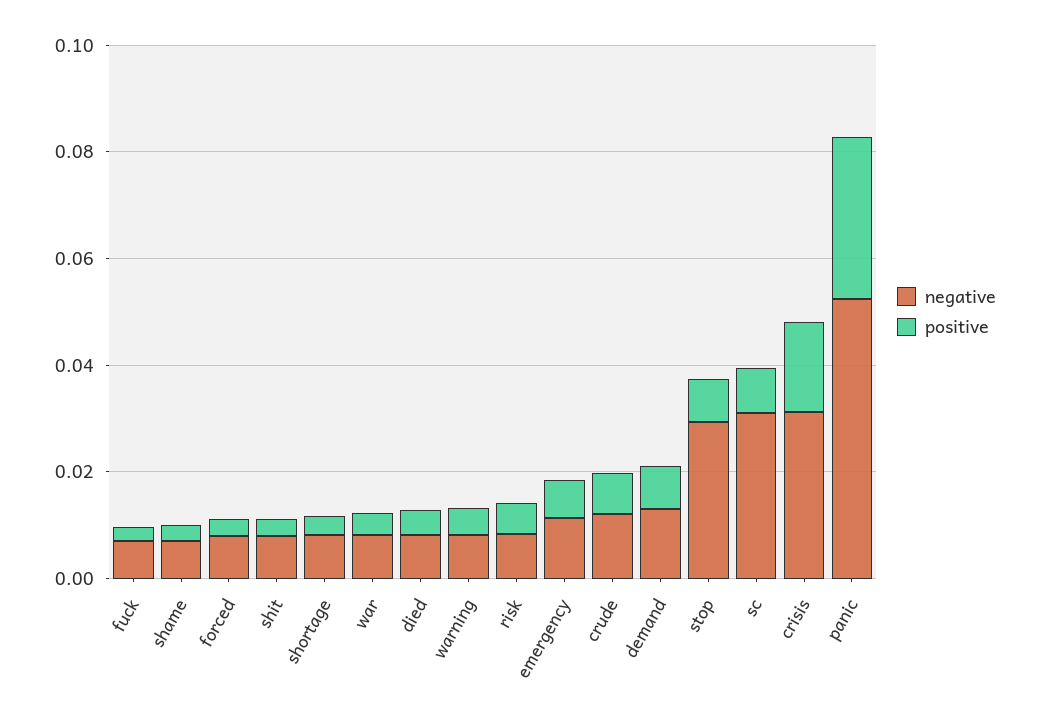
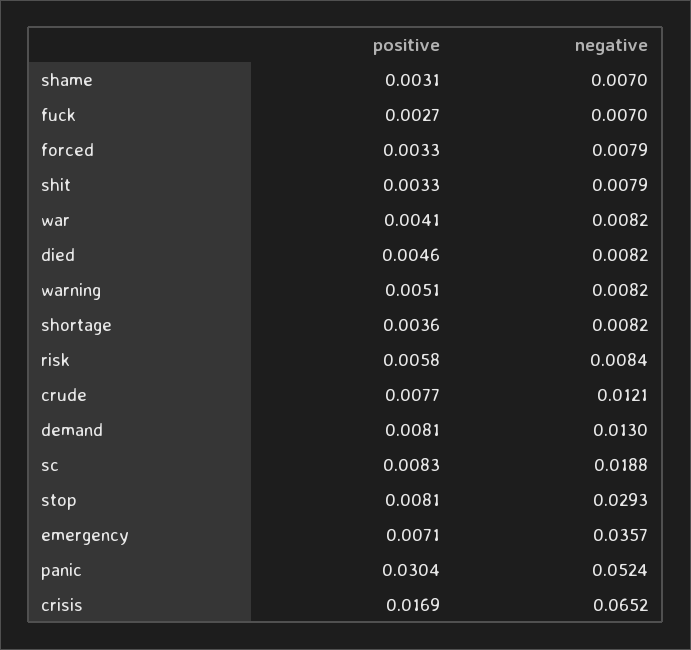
  {
    "negative": {
      "fuck": 0.007,
      "shame": 0.007,
      "forced": 0.0079,
      "shit": 0.0079,
      "shortage": 0.0082,
      "war": 0.0082,
      "died": 0.0082,
      "warning": 0.0082,
      "risk": 0.0084,
-     "emergency": 0.01,
+     "emergency": 0.0357,
      "crude": 0.0121,
      "demand": 0.013,
      "stop": 0.0293,
-     "sc": 0.03,
+     "sc": 0.0188,
-     "crisis": 0.03,
+     "crisis": 0.0652,
      "panic": 0.0524
    },
    "positive": {
      "fuck": 0.0027,
      "shame": 0.0031,
      "forced": 0.0033,
      "shit": 0.0033,
      "shortage": 0.0036,
      "war": 0.0041,
      "died": 0.0046,
      "warning": 0.0051,
      "risk": 0.0058,
      "emergency": 0.0071,
      "crude": 0.0077,
      "demand": 0.0081,
      "stop": 0.0081,
      "sc": 0.0083,
      "crisis": 0.0169,
      "panic": 0.0304
    }
  }

